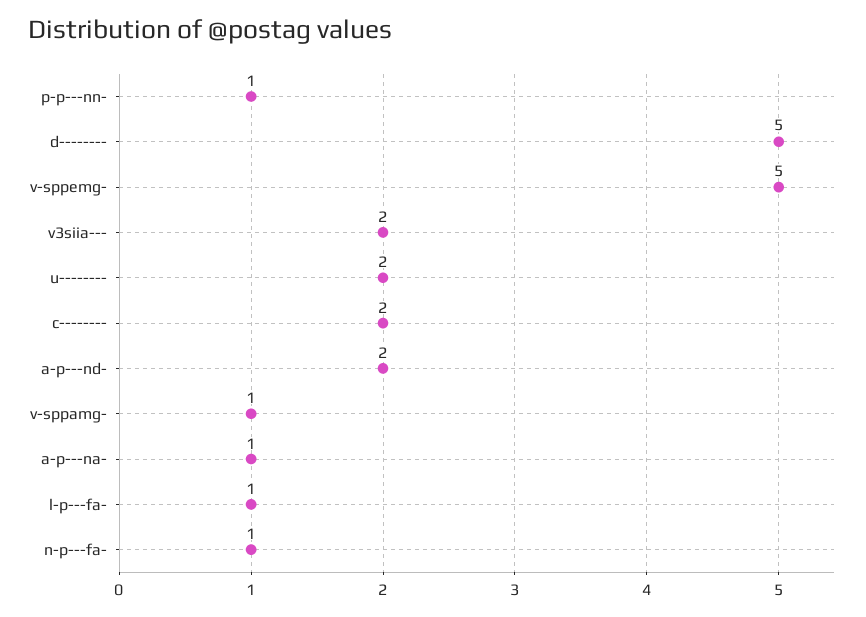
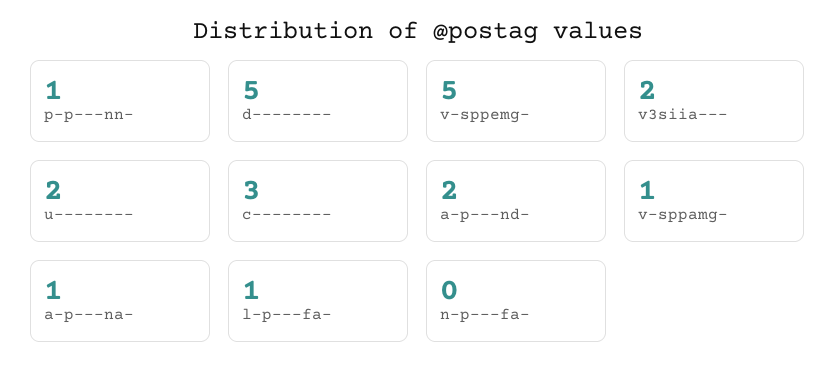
  {
    "p-p---nn-": 1,
    "d--------": 5,
    "v-sppemg-": 5,
    "v3siia---": 2,
    "u--------": 2,
-   "c--------": 2,
+   "c--------": 3,
    "a-p---nd-": 2,
    "v-sppamg-": 1,
    "a-p---na-": 1,
    "l-p---fa-": 1,
-   "n-p---fa-": 1
+   "n-p---fa-": 0
  }

